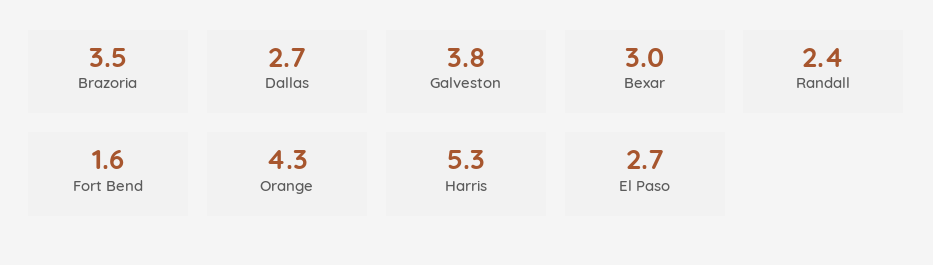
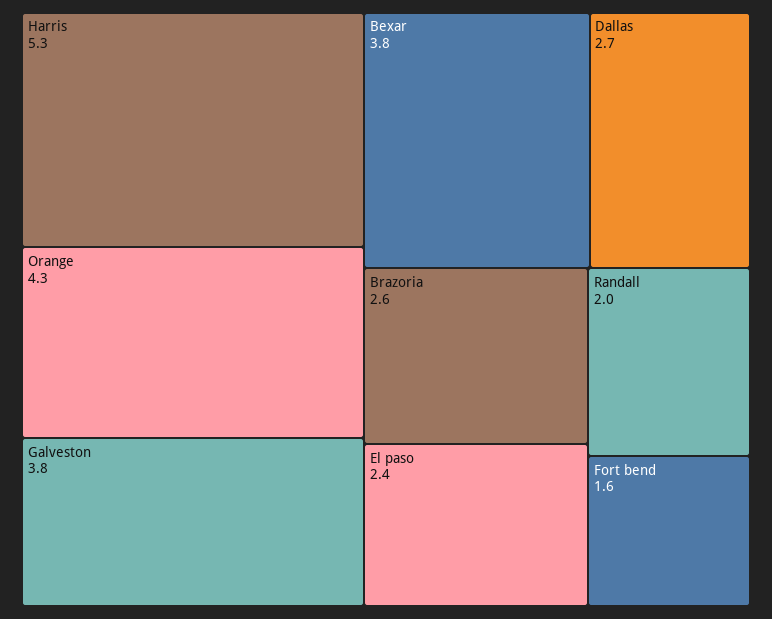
  {
-   "Brazoria": 3.5,
+   "Brazoria": 2.6,
    "Dallas": 2.7,
    "Galveston": 3.8,
-   "Bexar": 3,
+   "Bexar": 3.8,
-   "Randall": 2.4,
+   "Randall": 2,
    "Fort Bend": 1.6,
    "Orange": 4.3,
    "Harris": 5.3,
-   "El Paso": 2.7
+   "El Paso": 2.4
  }

